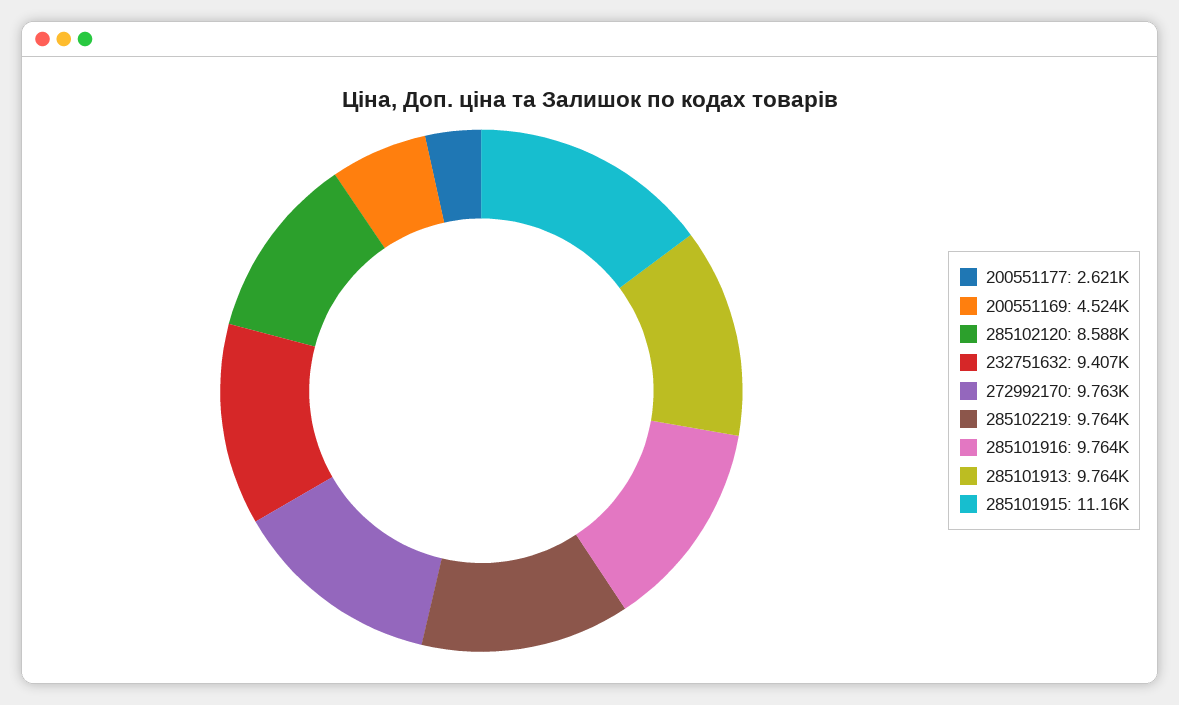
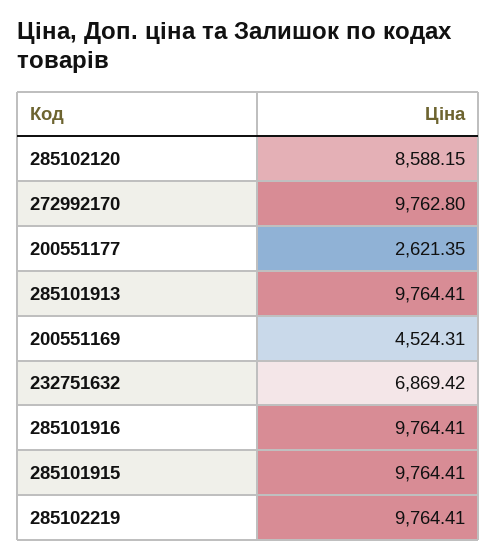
  {
    "200551177": 2621.35,
    "200551169": 4524.31,
    "285102120": 8588.15,
-   "232751632": 9407,
+   "232751632": 6869.42,
    "272992170": 9762.8,
    "285102219": 9764.41,
    "285101916": 9764.41,
    "285101913": 9764.41,
-   "285101915": 11160
+   "285101915": 9764.41
  }

